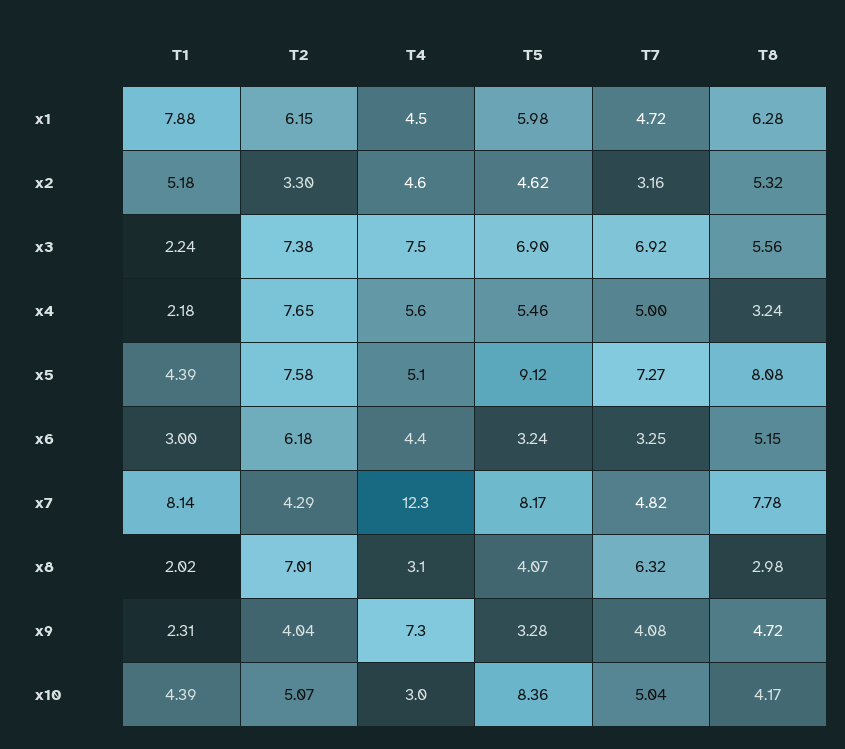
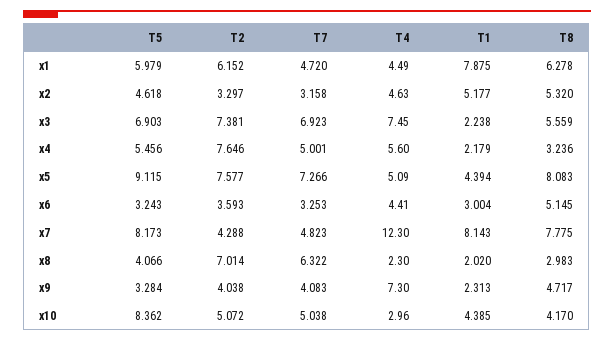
  {
    "T1": {
      "x1": 7.875,
      "x2": 5.177,
      "x3": 2.238,
      "x4": 2.179,
      "x5": 4.394,
      "x6": 3.004,
      "x7": 8.143,
      "x8": 2.02,
      "x9": 2.313,
      "x10": 4.385
    },
    "T2": {
      "x1": 6.152,
      "x2": 3.297,
      "x3": 7.381,
      "x4": 7.646,
      "x5": 7.577,
-     "x6": 6.18,
+     "x6": 3.593,
      "x7": 4.288,
      "x8": 7.014,
      "x9": 4.038,
      "x10": 5.072
    },
    "T4": {
      "x1": 4.49,
      "x2": 4.63,
      "x3": 7.45,
      "x4": 5.6,
      "x5": 5.09,
      "x6": 4.41,
      "x7": 12.3,
-     "x8": 3.1,
+     "x8": 2.3,
      "x9": 7.3,
      "x10": 2.96
    },
    "T5": {
      "x1": 5.979,
      "x2": 4.618,
      "x3": 6.903,
      "x4": 5.456,
      "x5": 9.115,
      "x6": 3.243,
      "x7": 8.173,
      "x8": 4.066,
      "x9": 3.284,
      "x10": 8.362
    },
    "T7": {
      "x1": 4.72,
      "x2": 3.158,
      "x3": 6.923,
      "x4": 5.001,
      "x5": 7.266,
      "x6": 3.253,
      "x7": 4.823,
      "x8": 6.322,
      "x9": 4.083,
      "x10": 5.038
    },
    "T8": {
      "x1": 6.278,
      "x2": 5.32,
      "x3": 5.559,
      "x4": 3.236,
      "x5": 8.083,
      "x6": 5.145,
      "x7": 7.775,
      "x8": 2.983,
      "x9": 4.717,
      "x10": 4.17
    }
  }

